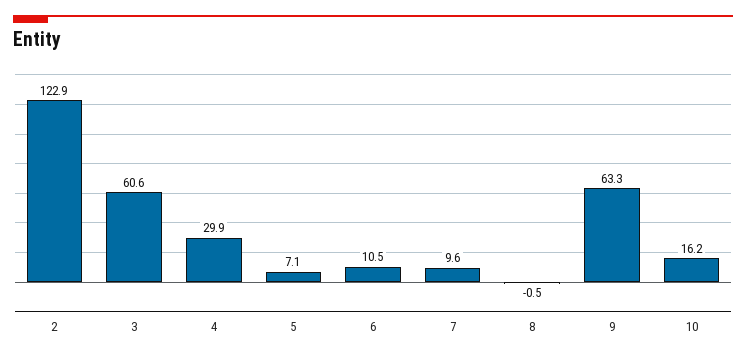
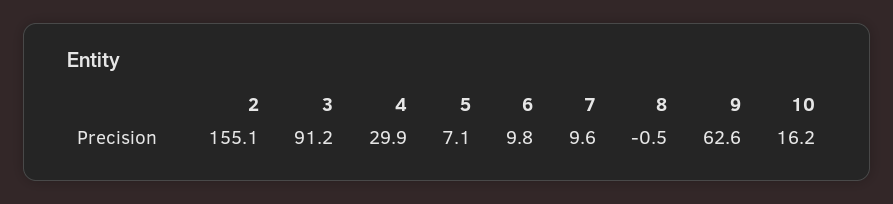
  {
-   "2": 122.9,
+   "2": 155.1,
-   "3": 60.6,
+   "3": 91.2,
    "4": 29.9,
    "5": 7.1,
-   "6": 10.5,
+   "6": 9.8,
    "7": 9.6,
    "8": -0.5,
-   "9": 63.3,
+   "9": 62.6,
    "10": 16.2
  }

